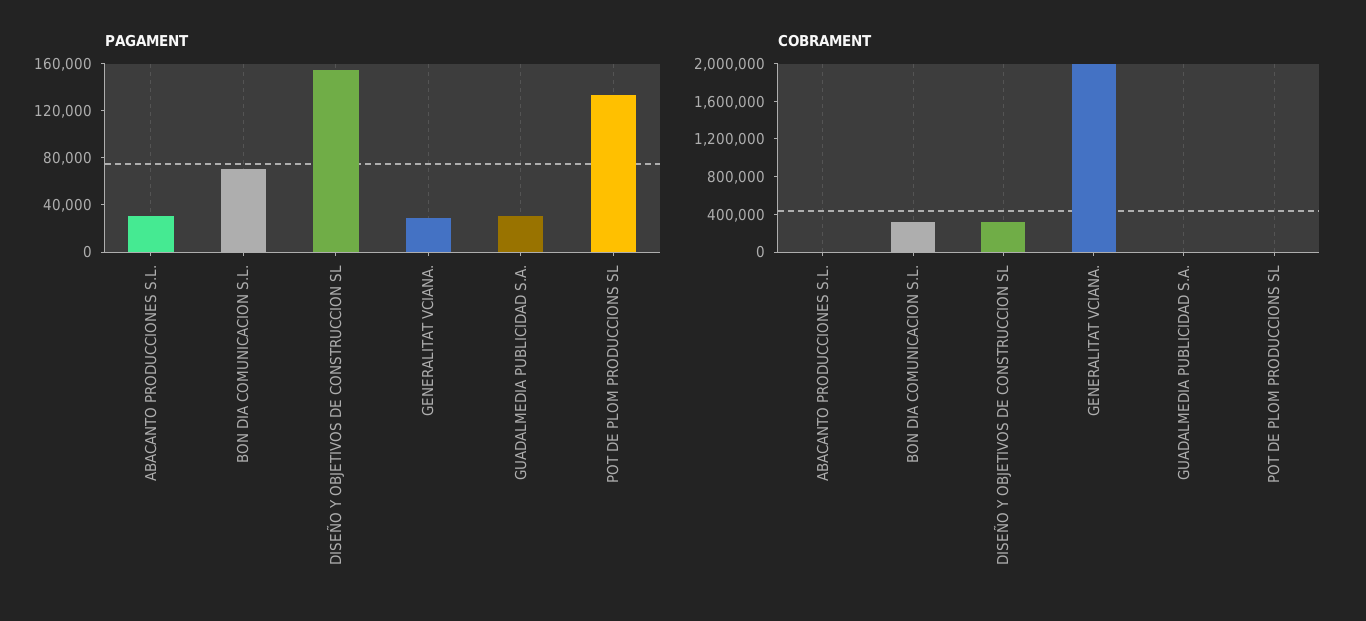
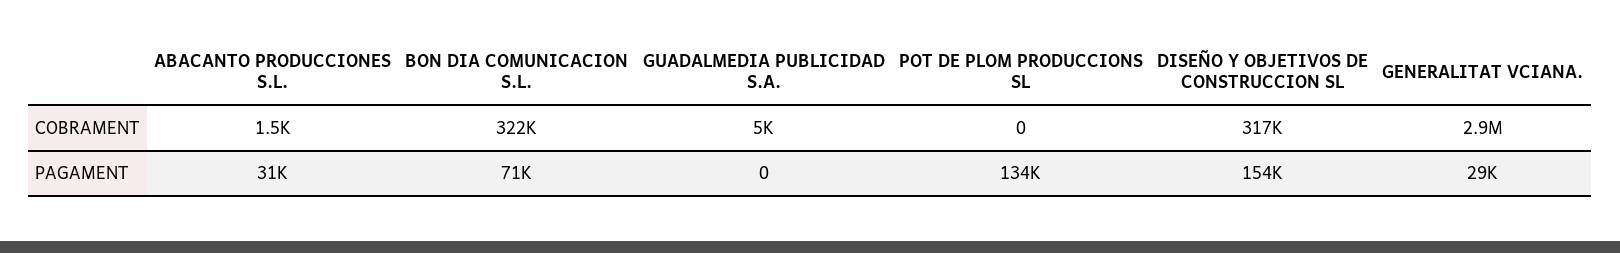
  {
    "PAGAMENT": {
      "ABACANTO PRODUCCIONES S.L.": 31000,
      "BON DIA COMUNICACION S.L.": 71000,
      "DISEÑO Y OBJETIVOS DE CONSTRUCCION SL": 154000,
      "GENERALITAT VCIANA.": 29000,
-     "GUADALMEDIA PUBLICIDAD S.A.": 30000,
+     "GUADALMEDIA PUBLICIDAD S.A.": 0,
      "POT DE PLOM PRODUCCIONS SL": 134000
    },
    "COBRAMENT": {
      "ABACANTO PRODUCCIONES S.L.": 1500,
      "BON DIA COMUNICACION S.L.": 322000,
      "DISEÑO Y OBJETIVOS DE CONSTRUCCION SL": 317000,
-     "GENERALITAT VCIANA.": 2000000,
+     "GENERALITAT VCIANA.": 2900000,
      "GUADALMEDIA PUBLICIDAD S.A.": 5000,
      "POT DE PLOM PRODUCCIONS SL": 0
    }
  }

